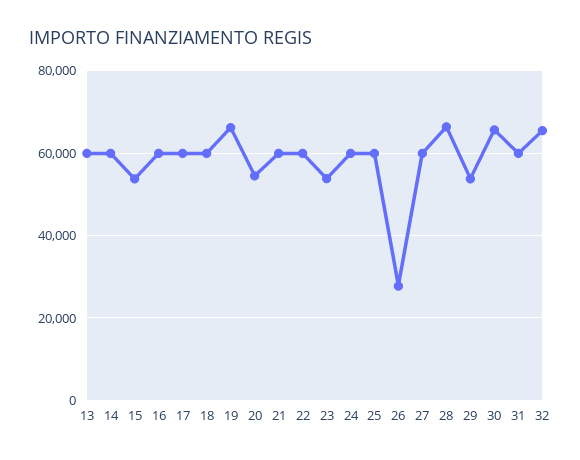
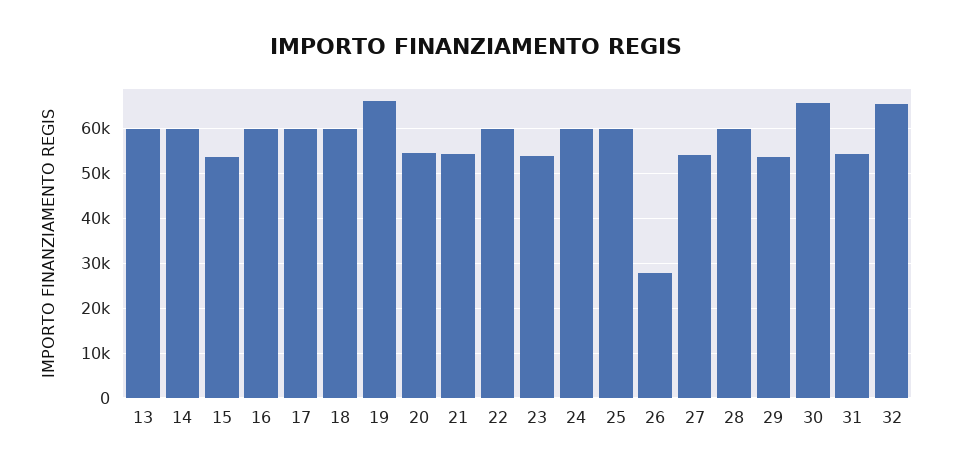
  {
    "13": 60000,
    "14": 60000,
    "15": 54000,
    "16": 60000,
    "17": 60000,
    "18": 60000,
    "19": 66000,
    "20": 54000,
-   "21": 60000,
+   "21": 54000,
    "22": 60000,
    "23": 54000,
    "24": 60000,
    "25": 60000,
    "26": 28000,
-   "27": 60000,
+   "27": 54000,
-   "28": 66000,
+   "28": 60000,
    "29": 54000,
    "30": 66000,
-   "31": 60000,
+   "31": 54000,
    "32": 66000
  }

